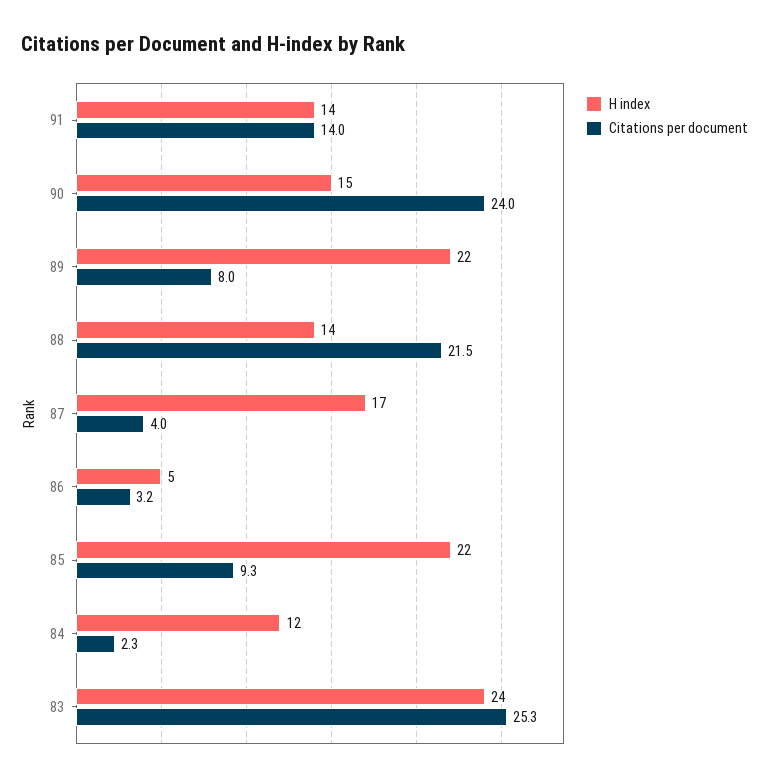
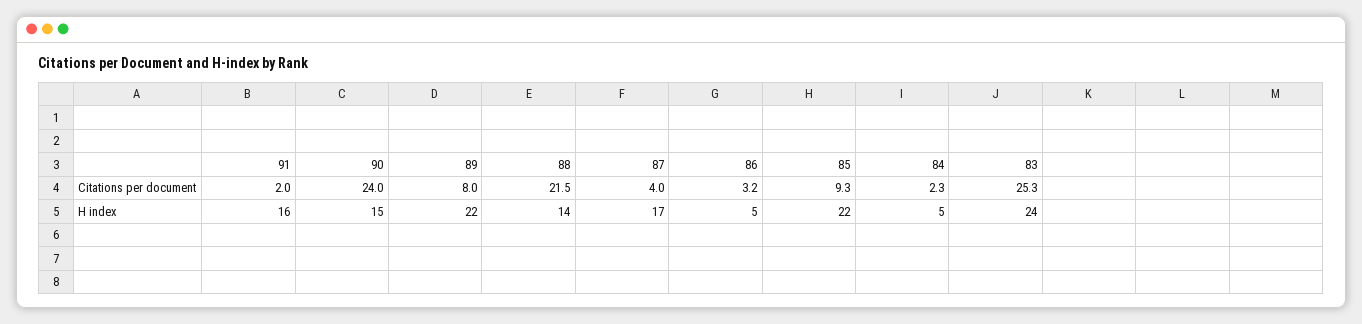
  {
    "H index": {
-     "91": 14,
+     "91": 16,
      "90": 15,
      "89": 22,
      "88": 14,
      "87": 17,
      "86": 5,
      "85": 22,
-     "84": 12,
+     "84": 5,
      "83": 24
    },
    "Citations per document": {
-     "91": 14,
+     "91": 2,
      "90": 24,
      "89": 8,
      "88": 21.5,
      "87": 4,
      "86": 3.2,
      "85": 9.3,
      "84": 2.3,
      "83": 25.3
    }
  }

